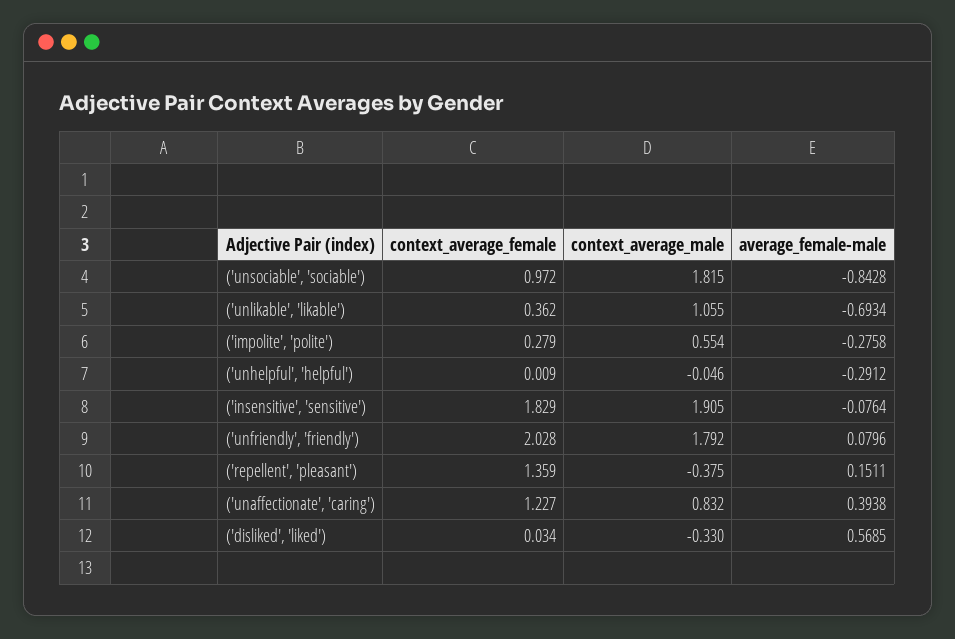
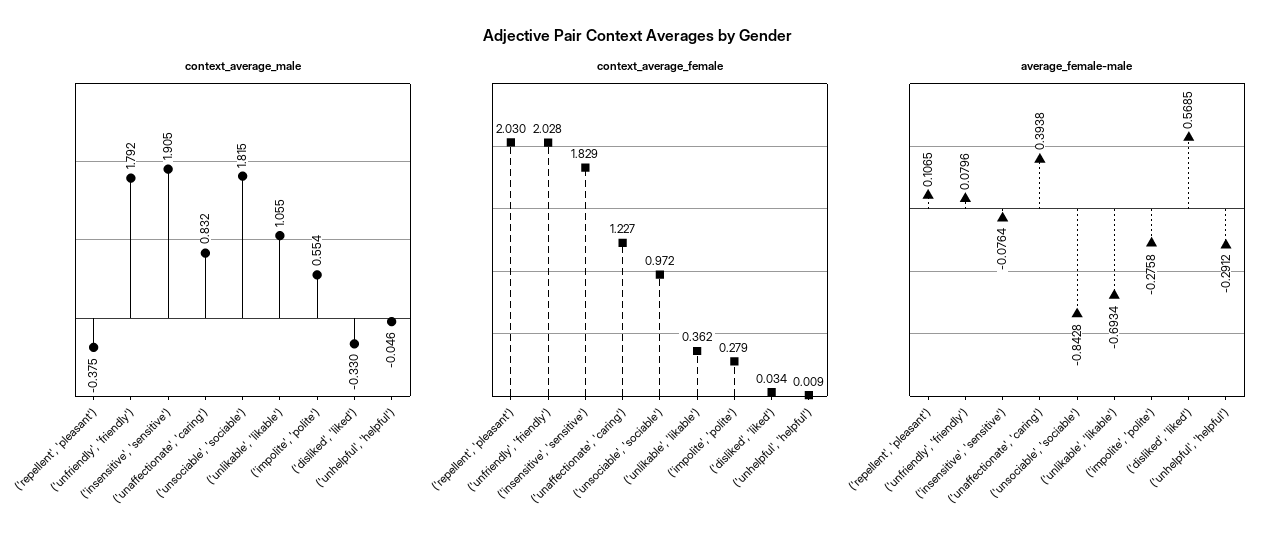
  {
    "context_average_female": {
      "('unsociable', 'sociable')": 0.972,
      "('unlikable', 'likable')": 0.362,
      "('impolite', 'polite')": 0.279,
      "('unhelpful', 'helpful')": 0.009,
      "('insensitive', 'sensitive')": 1.829,
      "('unfriendly', 'friendly')": 2.028,
-     "('repellent', 'pleasant')": 1.359,
+     "('repellent', 'pleasant')": 2.03,
      "('unaffectionate', 'caring')": 1.227,
      "('disliked', 'liked')": 0.034
    },
    "context_average_male": {
      "('unsociable', 'sociable')": 1.815,
      "('unlikable', 'likable')": 1.055,
      "('impolite', 'polite')": 0.554,
      "('unhelpful', 'helpful')": -0.046,
      "('insensitive', 'sensitive')": 1.905,
      "('unfriendly', 'friendly')": 1.792,
      "('repellent', 'pleasant')": -0.375,
      "('unaffectionate', 'caring')": 0.832,
      "('disliked', 'liked')": -0.33
    },
    "average_female-male": {
      "('unsociable', 'sociable')": -0.8428,
      "('unlikable', 'likable')": -0.6934,
      "('impolite', 'polite')": -0.2758,
      "('unhelpful', 'helpful')": -0.2912,
      "('insensitive', 'sensitive')": -0.0764,
      "('unfriendly', 'friendly')": 0.0796,
-     "('repellent', 'pleasant')": 0.1511,
+     "('repellent', 'pleasant')": 0.1065,
      "('unaffectionate', 'caring')": 0.3938,
      "('disliked', 'liked')": 0.5685
    }
  }

